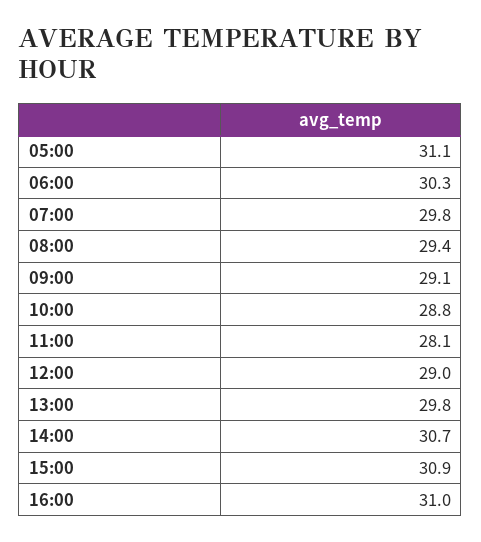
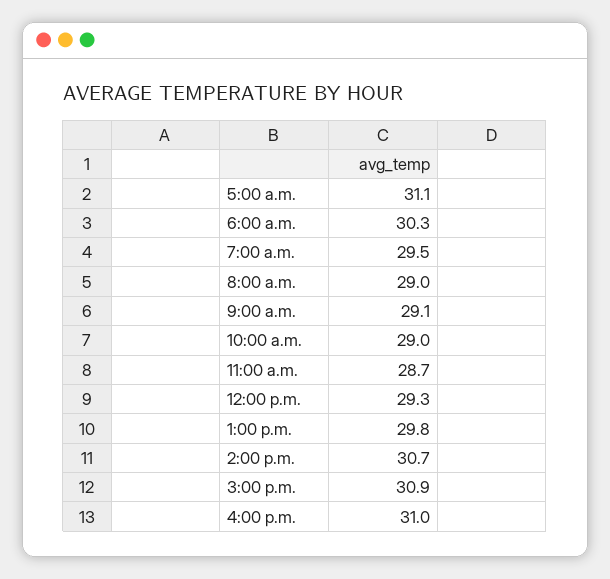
  {
    "05:00": 31.1,
    "06:00": 30.3,
-   "07:00": 29.8,
+   "07:00": 29.5,
-   "08:00": 29.4,
+   "08:00": 29,
    "09:00": 29.1,
-   "10:00": 28.8,
+   "10:00": 29,
-   "11:00": 28.1,
+   "11:00": 28.7,
-   "12:00": 29,
+   "12:00": 29.3,
    "13:00": 29.8,
    "14:00": 30.7,
    "15:00": 30.9,
    "16:00": 31
  }

